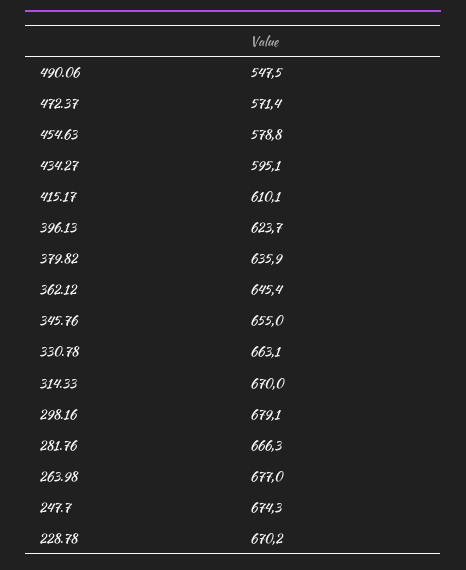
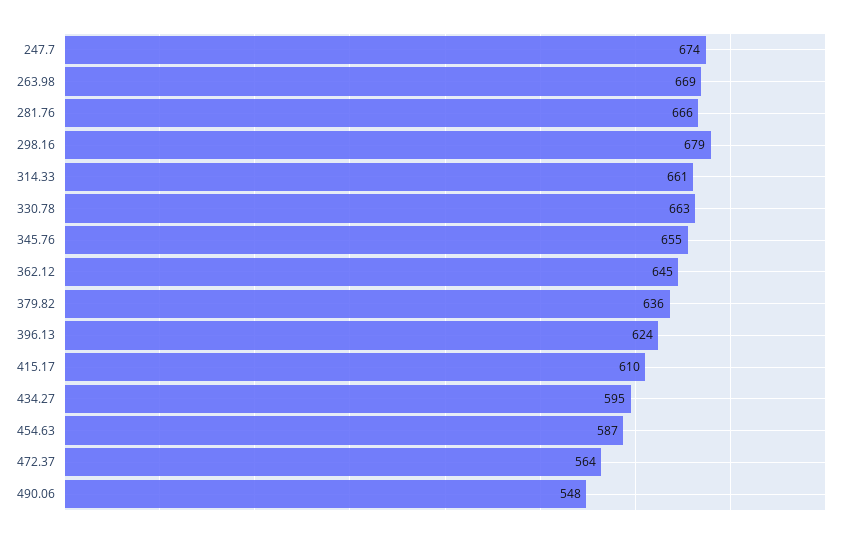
  {
    "490.06": 547.5,
-   "472.37": 571.4,
+   "472.37": 564,
-   "454.63": 578.8,
+   "454.63": 587,
    "434.27": 595.1,
    "415.17": 610.1,
    "396.13": 623.7,
    "379.82": 635.9,
    "362.12": 645.4,
    "345.76": 655,
    "330.78": 663.1,
-   "314.33": 670,
+   "314.33": 661,
    "298.16": 679.1,
    "281.76": 666.3,
-   "263.98": 677,
+   "263.98": 669,
-   "247.7": 674.3,
+   "247.7": 674.3
-   "228.78": 670.2
  }

